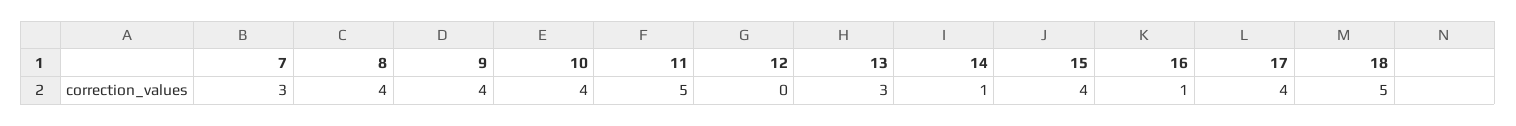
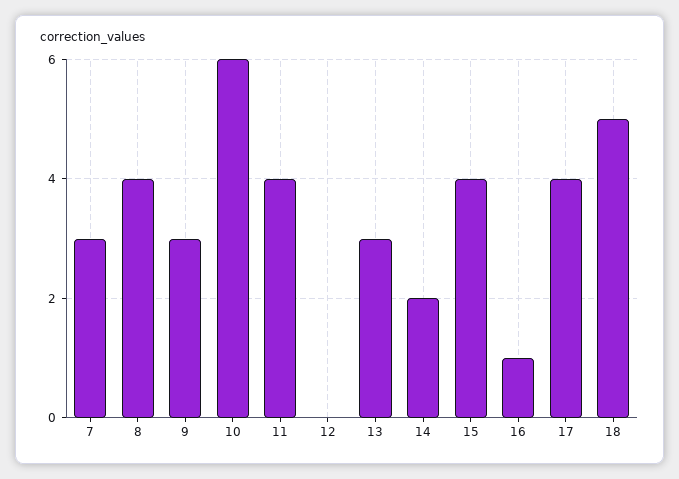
  {
    "7": 3,
    "8": 4,
-   "9": 4,
+   "9": 3,
-   "10": 4,
+   "10": 6,
-   "11": 5,
+   "11": 4,
    "12": 0,
    "13": 3,
-   "14": 1,
+   "14": 2,
    "15": 4,
    "16": 1,
    "17": 4,
    "18": 5
  }

